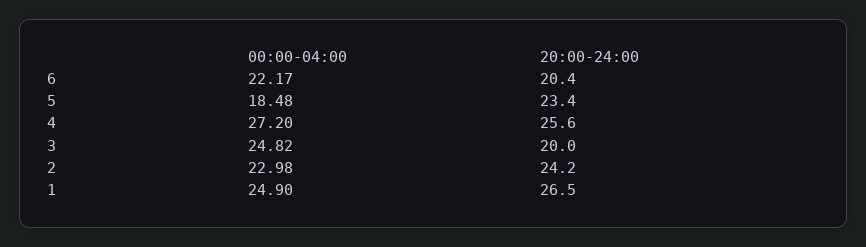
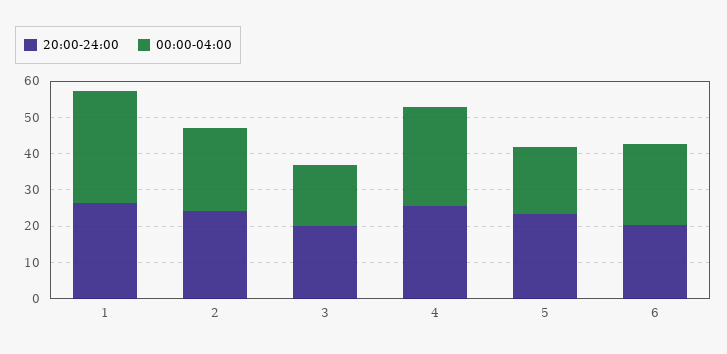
  {
    "00:00-04:00": {
      "6": 22.17,
      "5": 18.48,
      "4": 27.2,
-     "3": 24.82,
+     "3": 17.5,
      "2": 22.98,
-     "1": 24.9
+     "1": 30
    },
    "20:00-24:00": {
      "6": 20.4,
      "5": 23.4,
      "4": 25.6,
      "3": 20,
      "2": 24.2,
      "1": 26.5
    }
  }

